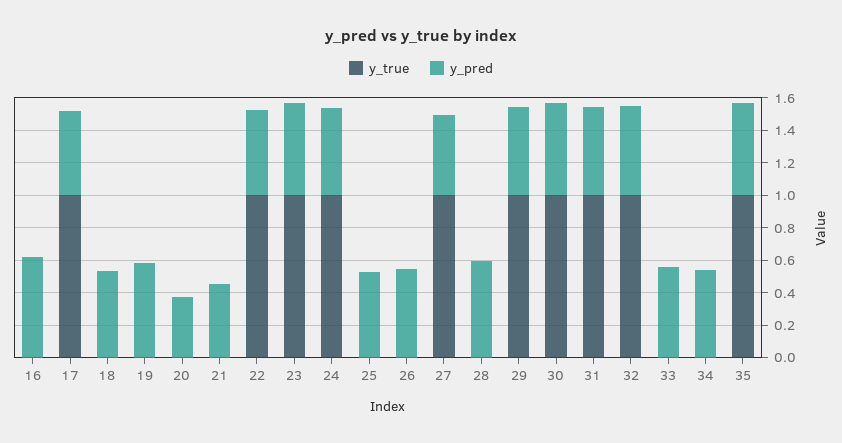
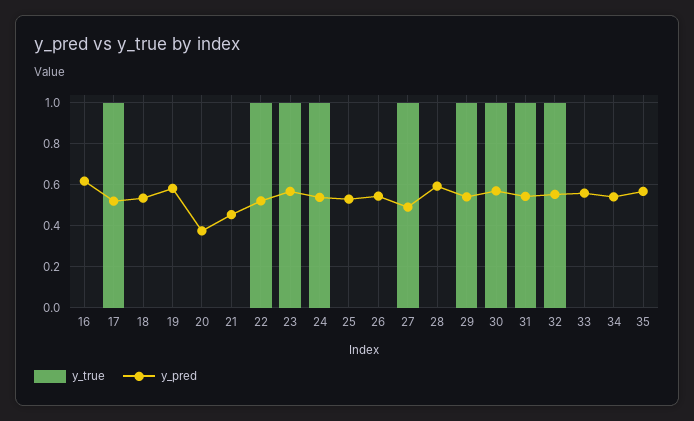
  {
    "y_true": {
      "16": 0,
      "17": 1,
      "18": 0,
      "19": 0,
      "20": 0,
      "21": 0,
      "22": 1,
      "23": 1,
      "24": 1,
      "25": 0,
      "26": 0,
      "27": 1,
      "28": 0,
      "29": 1,
      "30": 1,
      "31": 1,
      "32": 1,
      "33": 0,
      "34": 0,
-     "35": 1
+     "35": 0
    },
    "y_pred": {
      "16": 0.6,
      "17": 0.5,
      "18": 0.55,
      "19": 0.6,
      "20": 0.35,
      "21": 0.45,
      "22": 0.5,
      "23": 0.55,
      "24": 0.55,
      "25": 0.55,
      "26": 0.55,
      "27": 0.5,
      "28": 0.6,
      "29": 0.55,
      "30": 0.55,
      "31": 0.55,
      "32": 0.55,
      "33": 0.55,
      "34": 0.55,
      "35": 0.55
    }
  }

